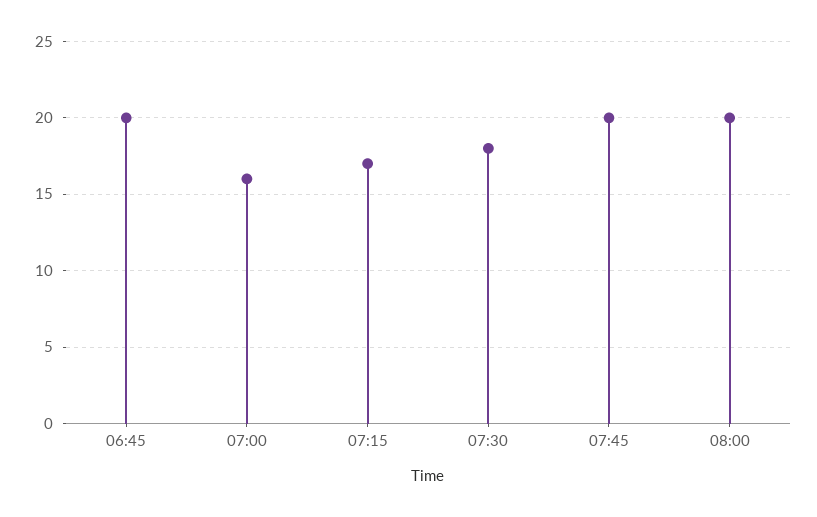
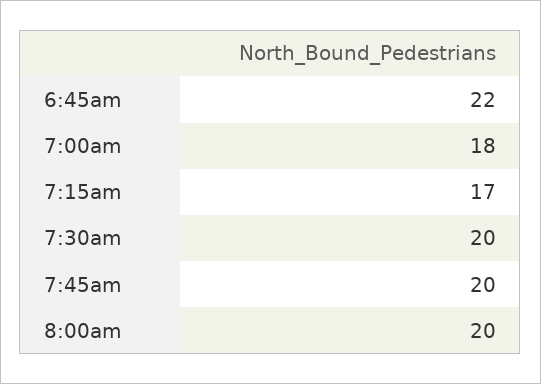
  {
-   "06:45": 20,
+   "06:45": 22,
-   "07:00": 16,
+   "07:00": 18,
    "07:15": 17,
-   "07:30": 18,
+   "07:30": 20,
    "07:45": 20,
    "08:00": 20
  }

